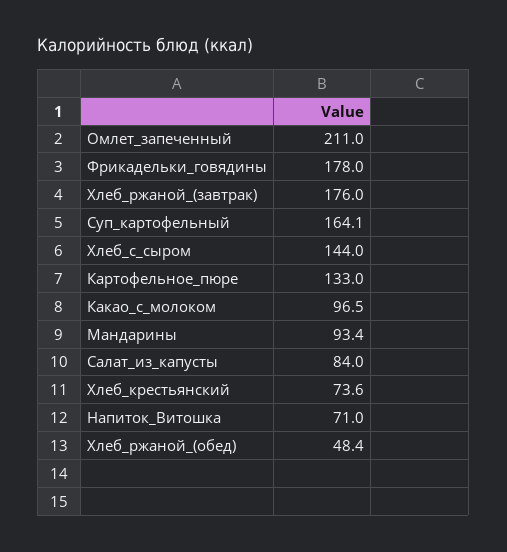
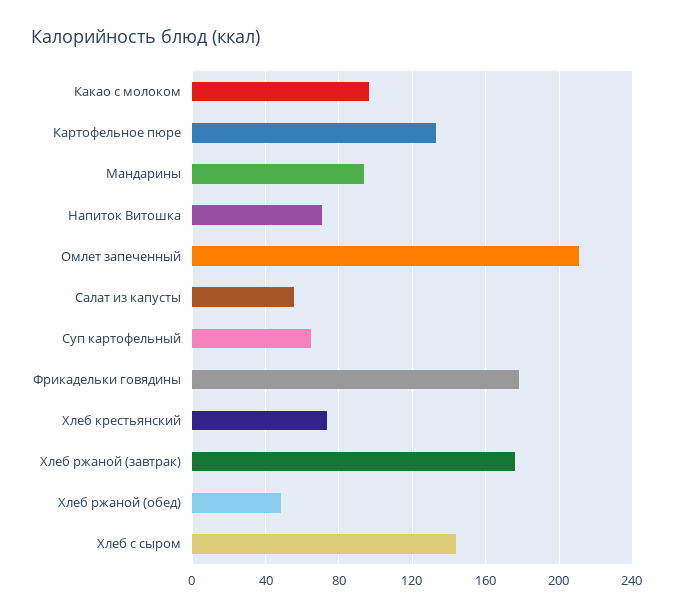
  {
    "Омлет_запеченный": 211,
    "Фрикадельки_говядины": 178,
    "Хлеб_ржаной_(завтрак)": 176,
-   "Суп_картофельный": 164.1,
+   "Суп_картофельный": 65,
    "Хлеб_с_сыром": 144,
    "Картофельное_пюре": 133,
    "Какао_с_молоком": 96.5,
    "Мандарины": 93.4,
-   "Салат_из_капусты": 84,
+   "Салат_из_капусты": 55,
    "Хлеб_крестьянский": 73.6,
    "Напиток_Витошка": 71,
    "Хлеб_ржаной_(обед)": 48.4
  }

